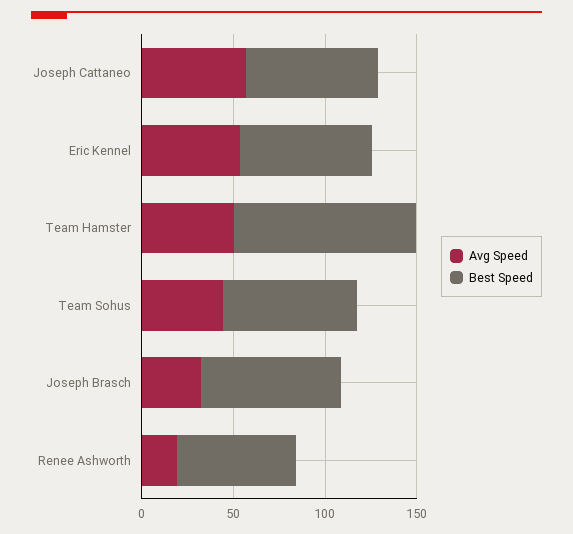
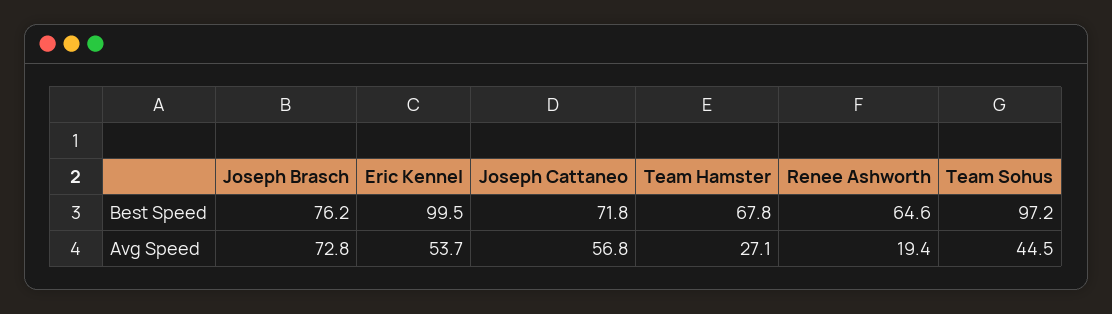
  {
    "Avg Speed": {
      "Joseph Cattaneo": 56.8,
      "Eric Kennel": 53.7,
-     "Team Hamster": 50,
+     "Team Hamster": 27.1,
      "Team Sohus": 44.5,
-     "Joseph Brasch": 30,
+     "Joseph Brasch": 72.8,
      "Renee Ashworth": 19.4
    },
    "Best Speed": {
      "Joseph Cattaneo": 71.8,
-     "Eric Kennel": 70,
+     "Eric Kennel": 99.5,
-     "Team Hamster": 100,
+     "Team Hamster": 67.8,
-     "Team Sohus": 70,
+     "Team Sohus": 97.2,
      "Joseph Brasch": 76.2,
      "Renee Ashworth": 64.6
    }
  }

